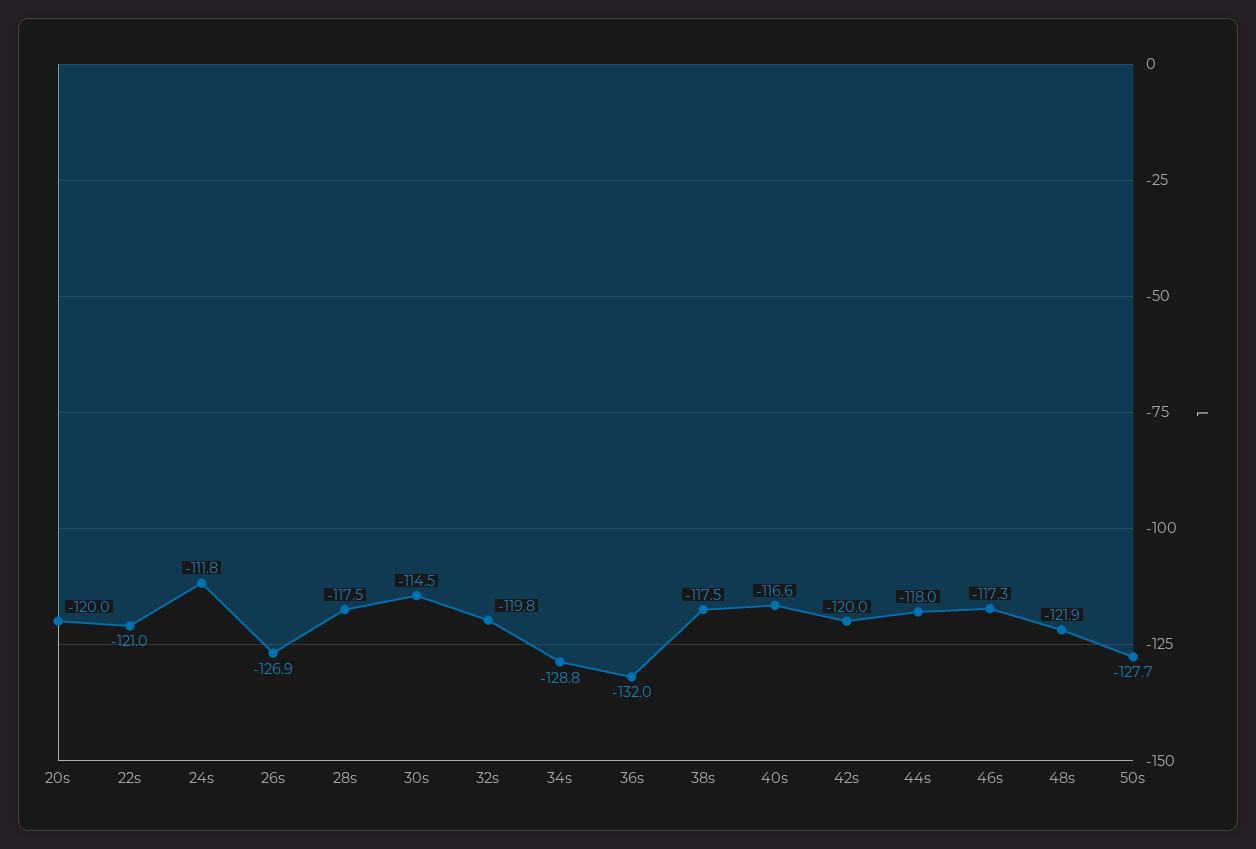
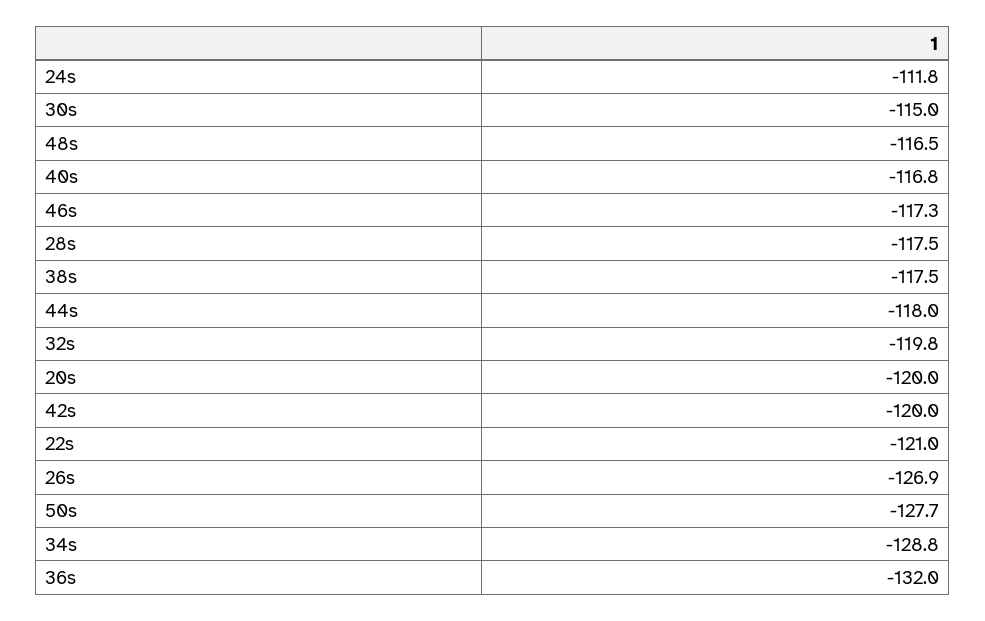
  {
    "20s": -120,
    "22s": -121,
    "24s": -111.8,
    "26s": -126.9,
    "28s": -117.5,
-   "30s": -114.5,
+   "30s": -115,
    "32s": -119.8,
    "34s": -128.8,
    "36s": -132,
    "38s": -117.5,
-   "40s": -116.6,
+   "40s": -116.8,
    "42s": -120,
    "44s": -118,
    "46s": -117.3,
-   "48s": -121.9,
+   "48s": -116.5,
    "50s": -127.7
  }

